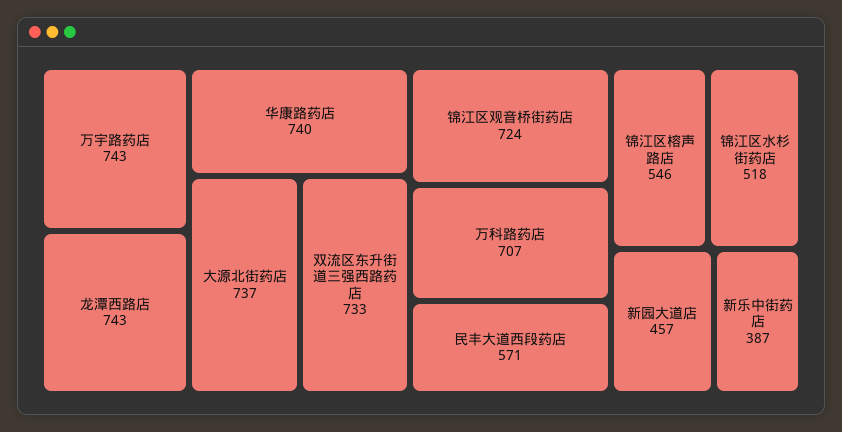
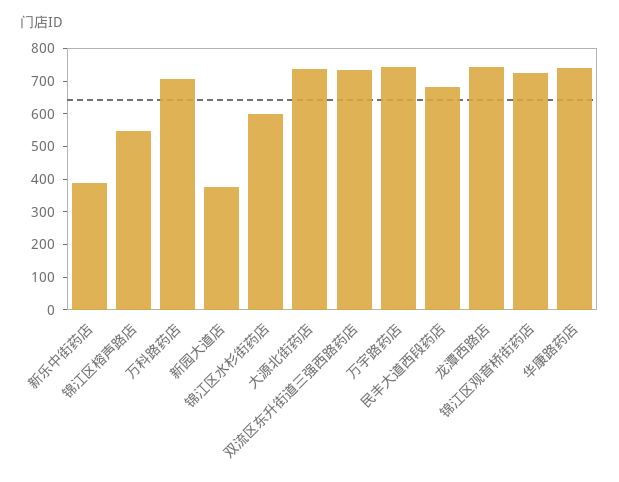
  {
    "万宇路药店": 743,
    "龙潭西路店": 743,
    "华康路药店": 740,
    "大源北街药店": 737,
    "双流区东升街道三强西路药店": 733,
    "锦江区观音桥街药店": 724,
    "万科路药店": 707,
-   "民丰大道西段药店": 571,
+   "民丰大道西段药店": 675,
    "锦江区榕声路店": 546,
-   "锦江区水杉街药店": 518,
+   "锦江区水杉街药店": 600,
-   "新园大道店": 457,
+   "新园大道店": 375,
    "新乐中街药店": 387
  }

